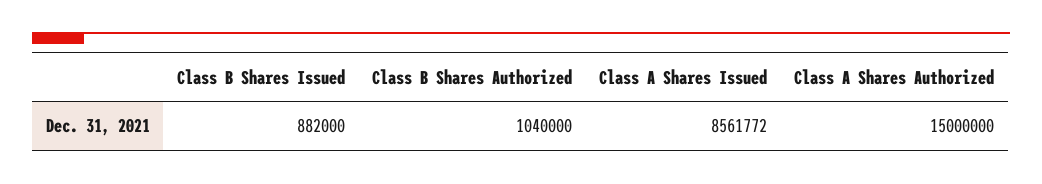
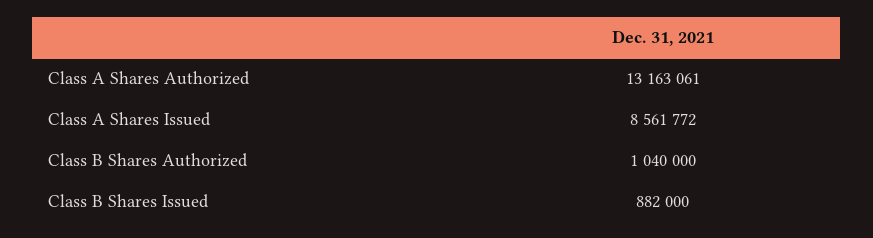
  {
    "Class B Shares Issued": 882000,
    "Class B Shares Authorized": 1040000,
    "Class A Shares Issued": 8561772,
-   "Class A Shares Authorized": 15000000
+   "Class A Shares Authorized": 13163061
  }

